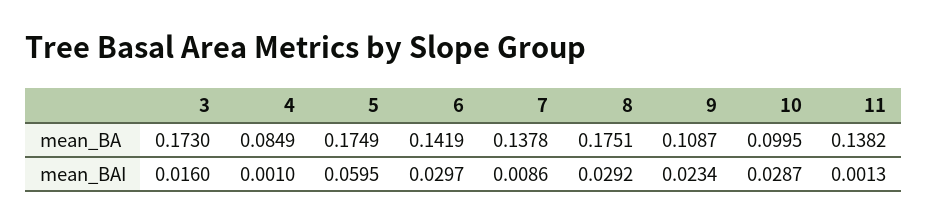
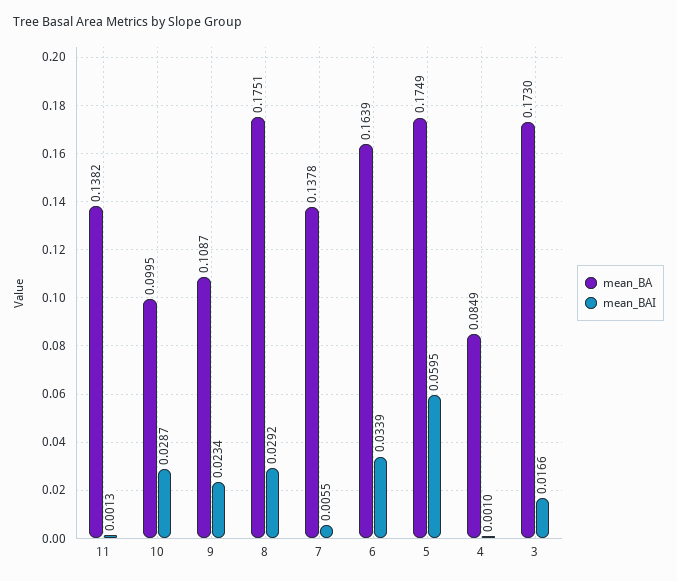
  {
    "mean_BA": {
      "3": 0.173,
      "4": 0.0849,
      "5": 0.1749,
-     "6": 0.1419,
+     "6": 0.1639,
      "7": 0.1378,
      "8": 0.1751,
      "9": 0.1087,
      "10": 0.0995,
      "11": 0.1382
    },
    "mean_BAI": {
-     "3": 0.016,
+     "3": 0.0166,
      "4": 0.001,
      "5": 0.0595,
-     "6": 0.0297,
+     "6": 0.0339,
-     "7": 0.0086,
+     "7": 0.0055,
      "8": 0.0292,
      "9": 0.0234,
      "10": 0.0287,
      "11": 0.0013
    }
  }

